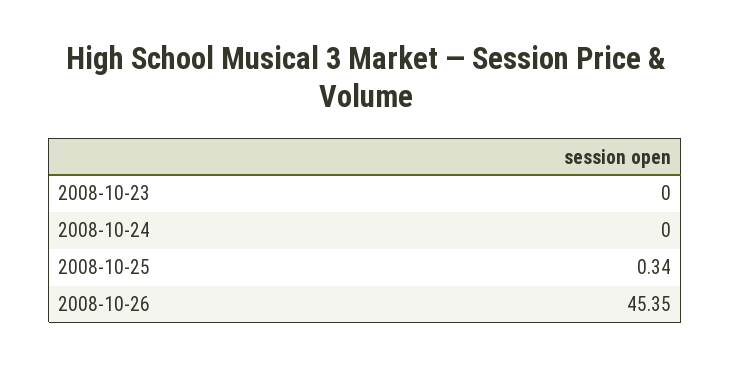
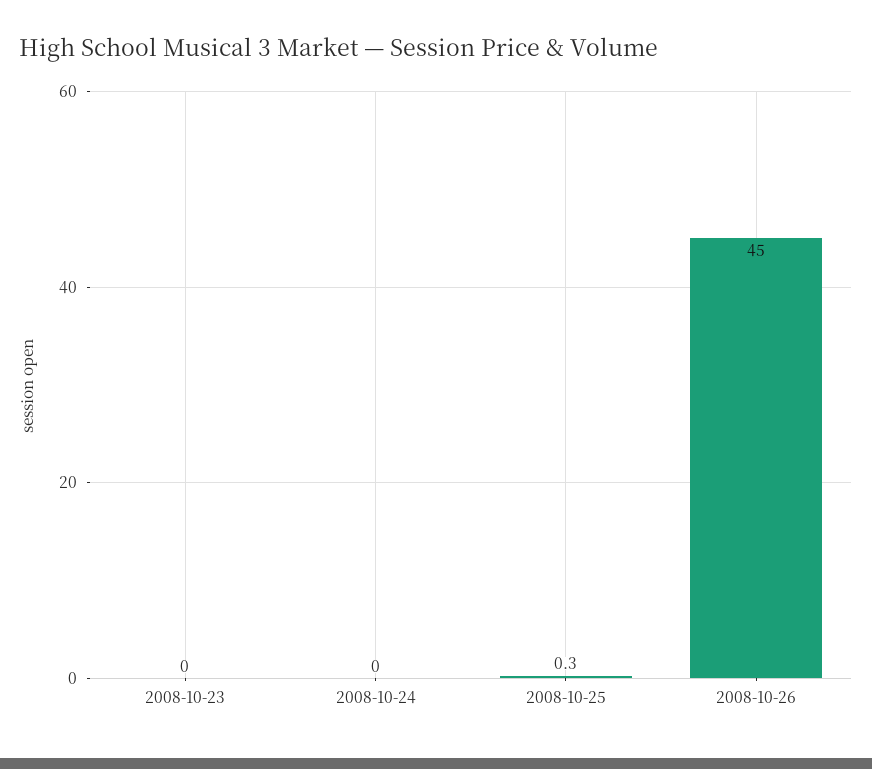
  {
    "2008-10-23": 0,
    "2008-10-24": 0,
    "2008-10-25": 0.34,
-   "2008-10-26": 45.35
+   "2008-10-26": 45
  }

